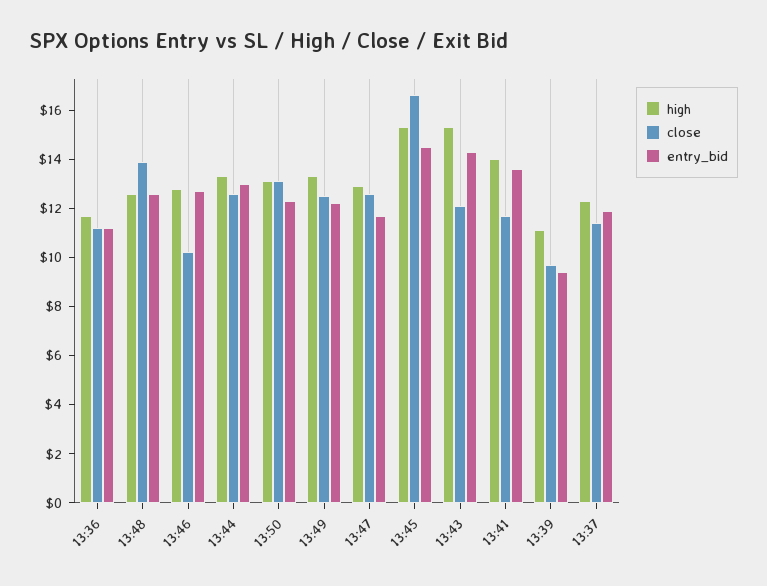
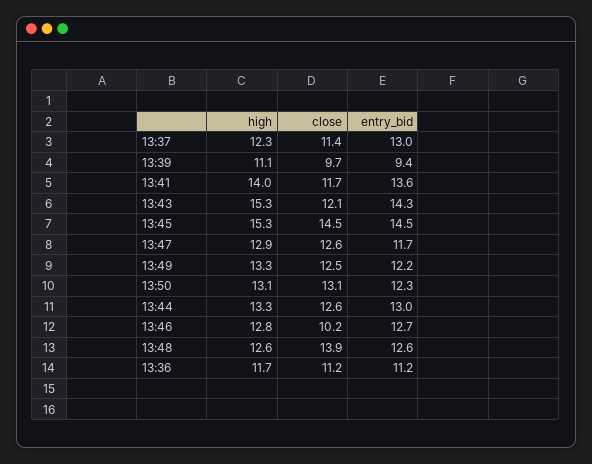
  {
    "high": {
      "13:36": 11.7,
      "13:48": 12.6,
      "13:46": 12.8,
      "13:44": 13.3,
      "13:50": 13.1,
      "13:49": 13.3,
      "13:47": 12.9,
      "13:45": 15.3,
      "13:43": 15.3,
      "13:41": 14,
      "13:39": 11.1,
      "13:37": 12.3
    },
    "close": {
      "13:36": 11.2,
      "13:48": 13.9,
      "13:46": 10.2,
      "13:44": 12.6,
      "13:50": 13.1,
      "13:49": 12.5,
      "13:47": 12.6,
-     "13:45": 16.5,
+     "13:45": 14.5,
      "13:43": 12.1,
      "13:41": 11.7,
      "13:39": 9.7,
      "13:37": 11.4
    },
    "entry_bid": {
      "13:36": 11.2,
      "13:48": 12.6,
      "13:46": 12.7,
      "13:44": 13,
      "13:50": 12.3,
      "13:49": 12.2,
      "13:47": 11.7,
      "13:45": 14.5,
      "13:43": 14.3,
      "13:41": 13.6,
      "13:39": 9.4,
-     "13:37": 12
+     "13:37": 13
    }
  }

